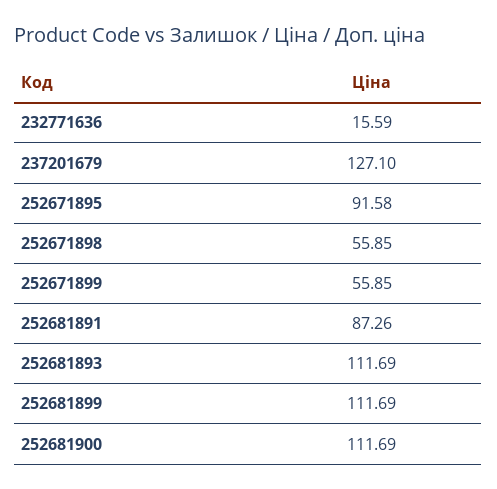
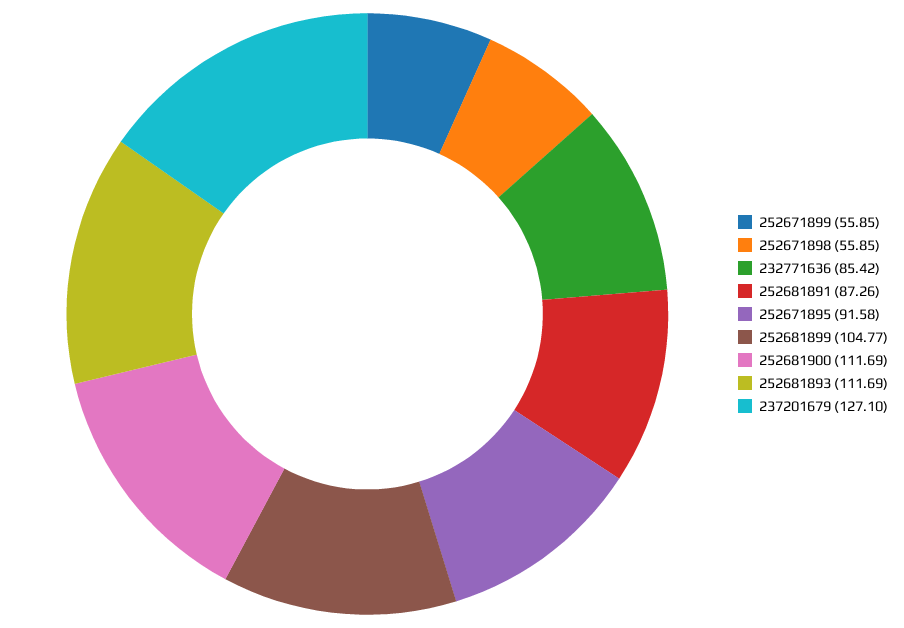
  {
-   "232771636": 15.59,
+   "232771636": 85.42,
    "237201679": 127.1,
    "252671895": 91.58,
    "252671898": 55.85,
    "252671899": 55.85,
    "252681891": 87.26,
    "252681893": 111.69,
-   "252681899": 111.69,
+   "252681899": 104.77,
    "252681900": 111.69
  }

